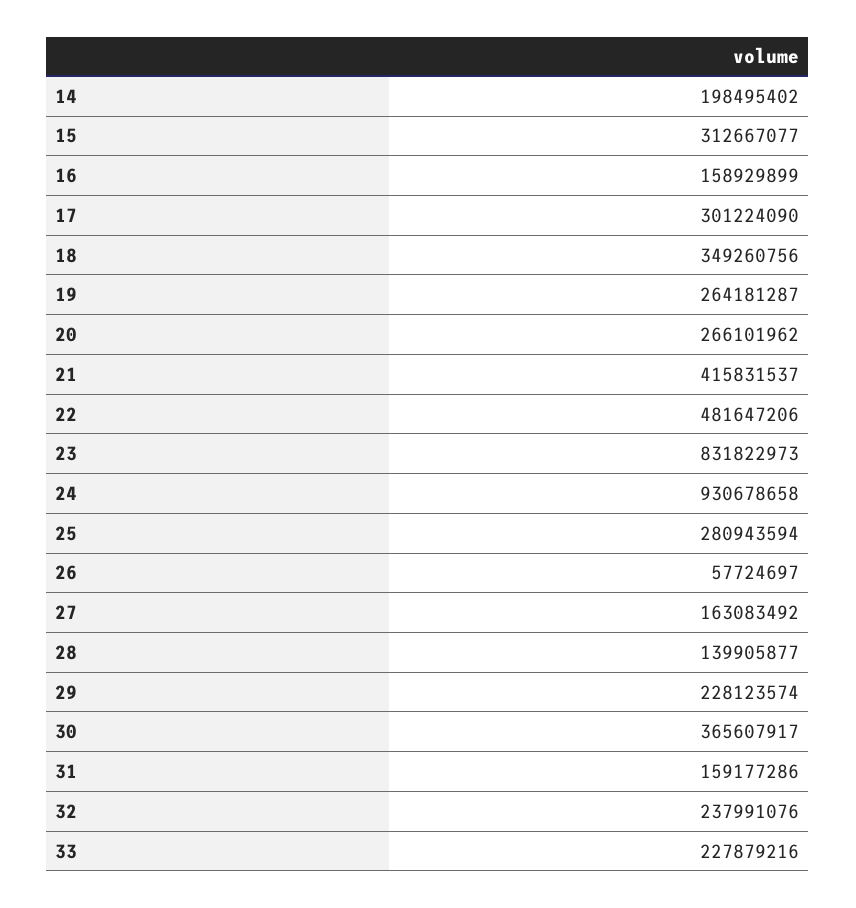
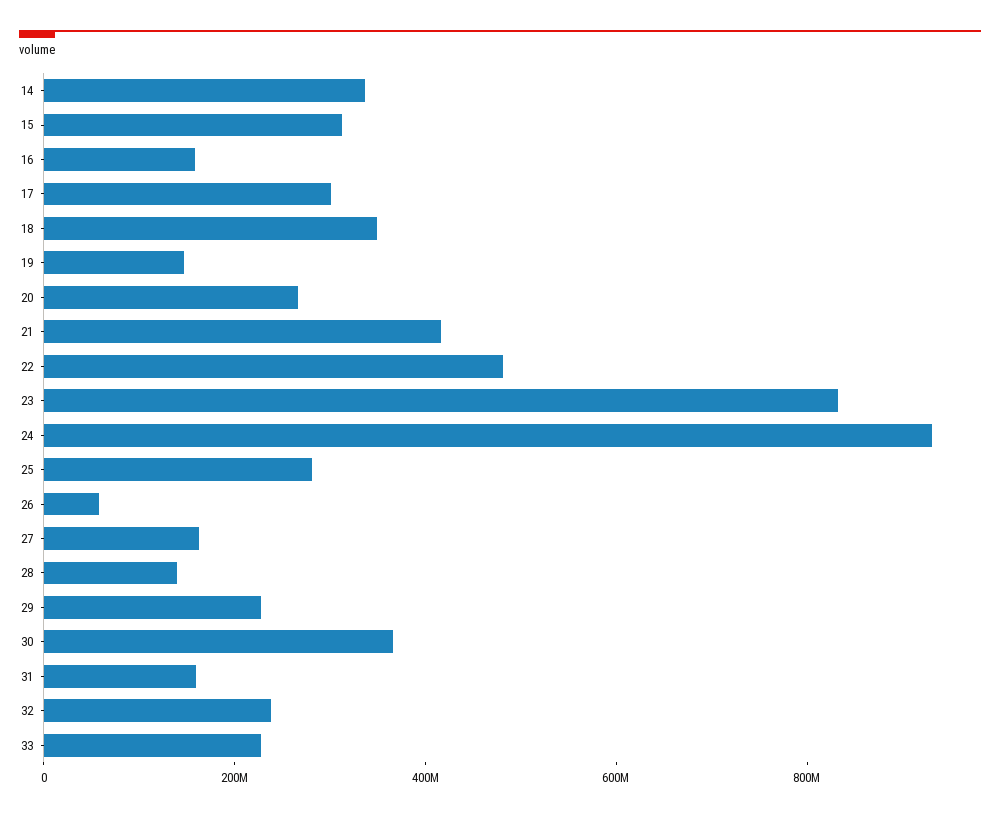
  {
-   "14": 198495402,
+   "14": 350000000,
    "15": 312667077,
    "16": 158929899,
    "17": 301224090,
    "18": 349260756,
-   "19": 264181287,
+   "19": 150000000,
    "20": 266101962,
    "21": 415831537,
    "22": 481647206,
    "23": 831822973,
    "24": 930678658,
    "25": 280943594,
    "26": 57724697,
    "27": 163083492,
    "28": 139905877,
    "29": 228123574,
    "30": 365607917,
    "31": 159177286,
    "32": 237991076,
    "33": 227879216
  }

